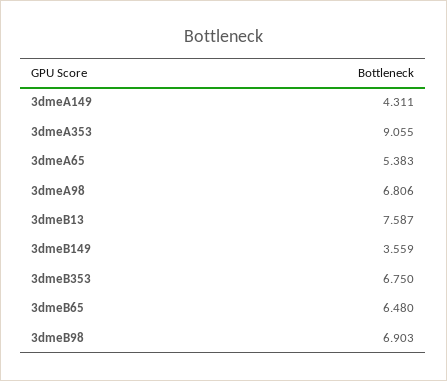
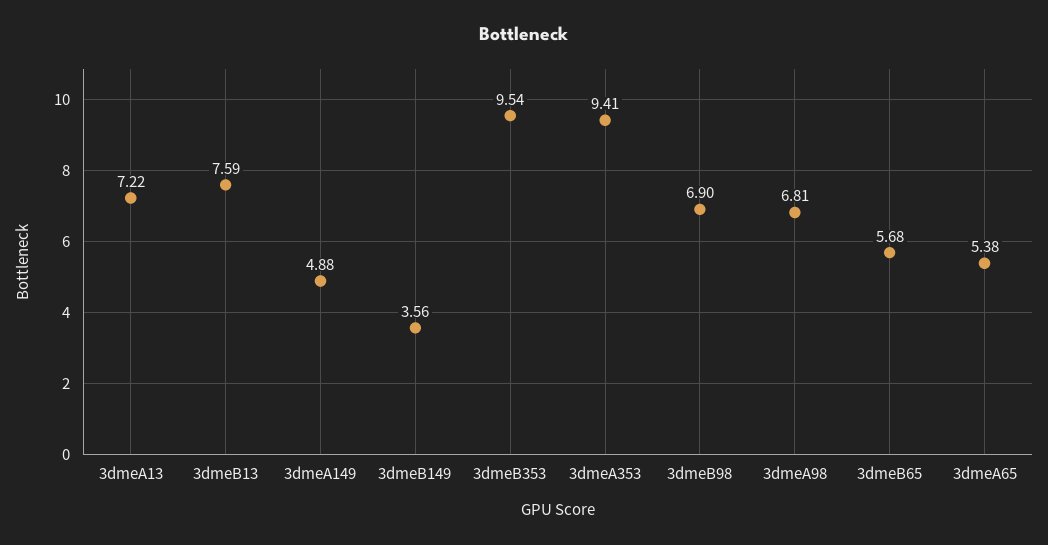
  {
-   "3dmeA149": 4.311,
+   "3dmeA149": 4.88,
-   "3dmeA353": 9.055,
+   "3dmeA353": 9.41,
    "3dmeA65": 5.383,
    "3dmeA98": 6.806,
    "3dmeB13": 7.587,
    "3dmeB149": 3.559,
-   "3dmeB353": 6.75,
+   "3dmeB353": 9.54,
-   "3dmeB65": 6.48,
+   "3dmeB65": 5.68,
-   "3dmeB98": 6.903
+   "3dmeB98": 6.903,
+   "3dmeA13": 7.22
  }

